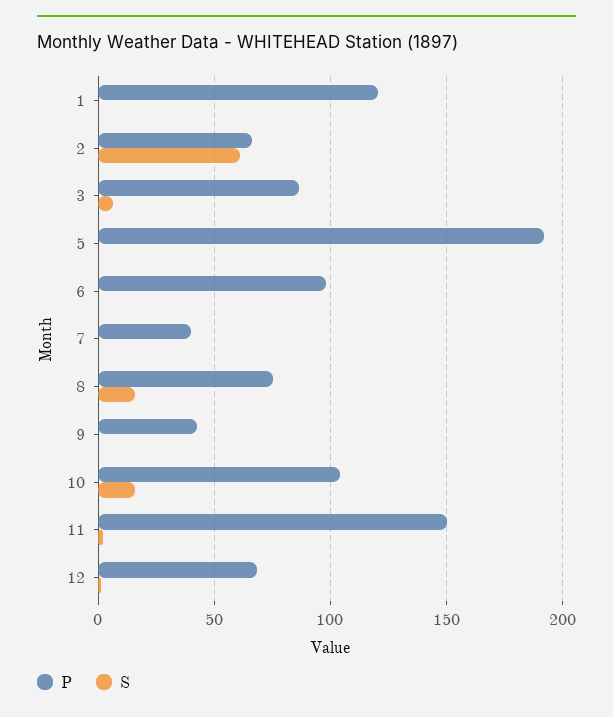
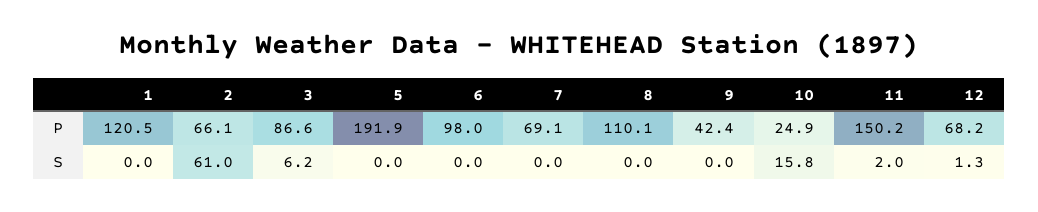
  {
    "P": {
      "1": 120.5,
      "2": 66.1,
      "3": 86.6,
      "5": 191.9,
      "6": 98,
-     "7": 40,
+     "7": 69.1,
-     "8": 75,
+     "8": 110.1,
      "9": 42.4,
-     "10": 105,
+     "10": 24.9,
      "11": 150.2,
      "12": 68.2
    },
    "S": {
      "1": 0,
      "2": 61,
      "3": 6.2,
      "5": 0,
      "6": 0,
      "7": 0,
-     "8": 15,
+     "8": 0,
      "9": 0,
      "10": 15.8,
      "11": 2,
      "12": 1.3
    }
  }

